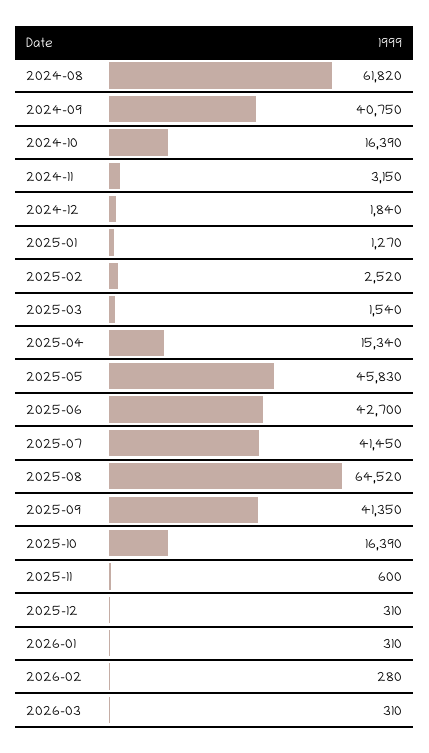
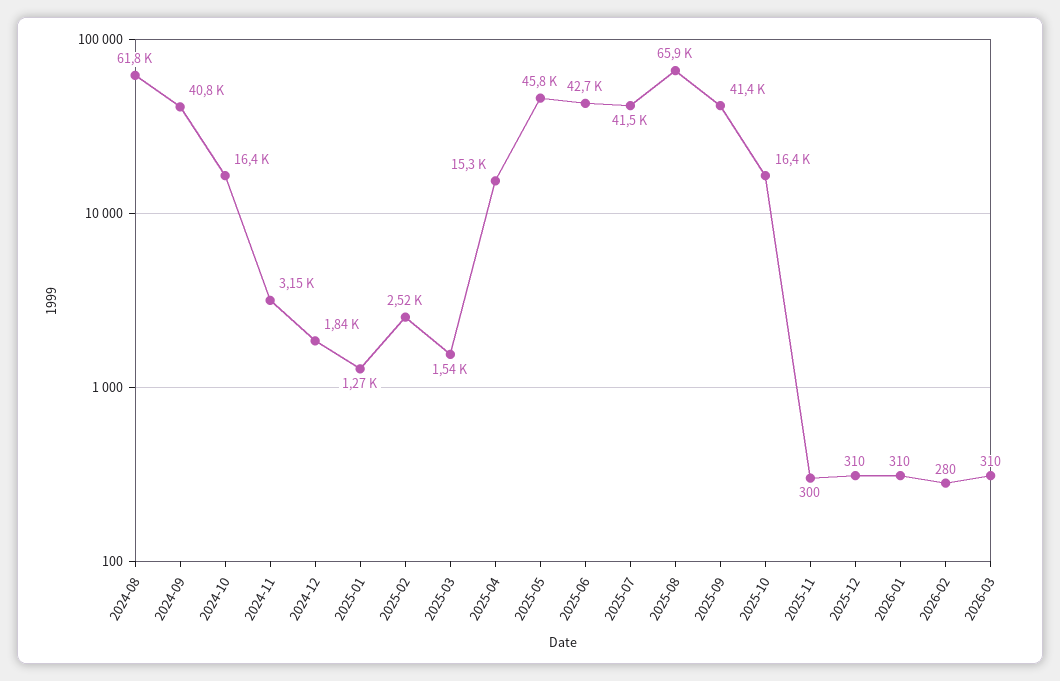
  {
    "2024-08": 61820,
    "2024-09": 40750,
    "2024-10": 16390,
    "2024-11": 3150,
    "2024-12": 1840,
    "2025-01": 1270,
    "2025-02": 2520,
    "2025-03": 1540,
    "2025-04": 15340,
    "2025-05": 45830,
    "2025-06": 42700,
    "2025-07": 41450,
-   "2025-08": 64520,
+   "2025-08": 65900,
    "2025-09": 41350,
    "2025-10": 16390,
-   "2025-11": 600,
+   "2025-11": 300,
    "2025-12": 310,
    "2026-01": 310,
    "2026-02": 280,
    "2026-03": 310
  }

